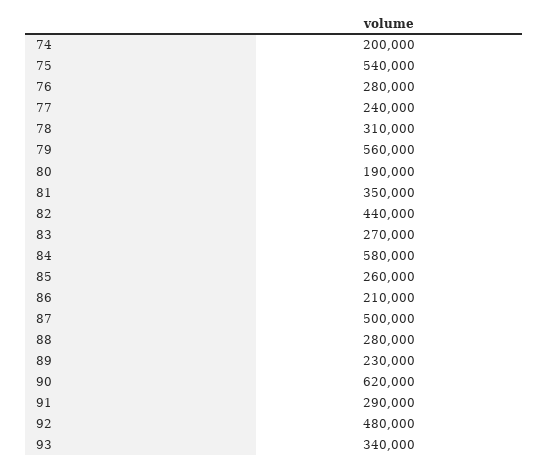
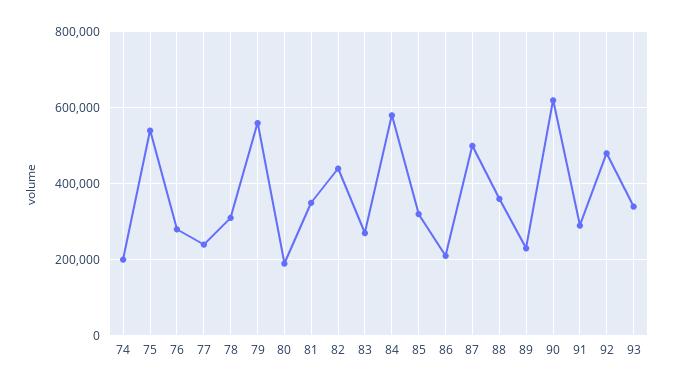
  {
    "74": 200000,
    "75": 540000,
    "76": 280000,
    "77": 240000,
    "78": 310000,
    "79": 560000,
    "80": 190000,
    "81": 350000,
    "82": 440000,
    "83": 270000,
    "84": 580000,
-   "85": 260000,
+   "85": 320000,
    "86": 210000,
    "87": 500000,
-   "88": 280000,
+   "88": 360000,
    "89": 230000,
    "90": 620000,
    "91": 290000,
    "92": 480000,
    "93": 340000
  }

